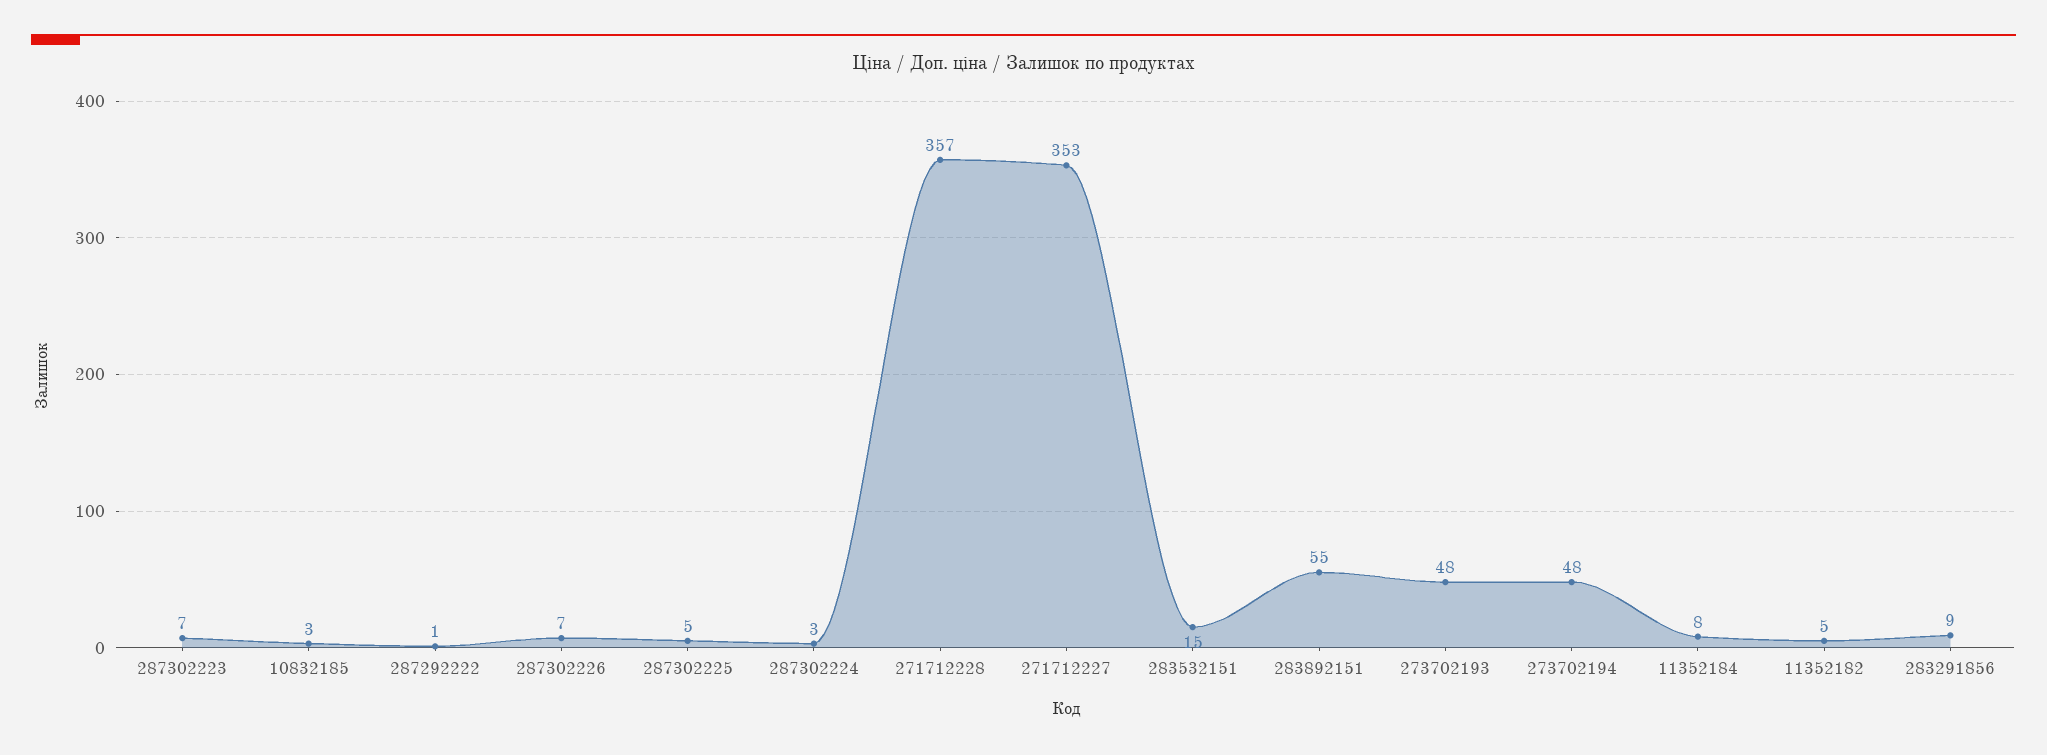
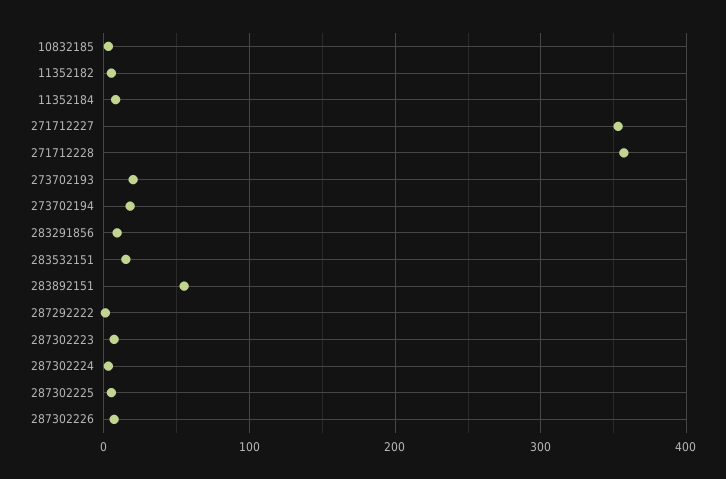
  {
    "287302223": 7,
    "10832185": 3,
    "287292222": 1,
    "287302226": 7,
    "287302225": 5,
    "287302224": 3,
    "271712228": 357,
    "271712227": 353,
    "283532151": 15,
    "283892151": 55,
-   "273702193": 48,
+   "273702193": 20,
-   "273702194": 48,
+   "273702194": 20,
    "11352184": 8,
    "11352182": 5,
    "283291856": 9
  }

